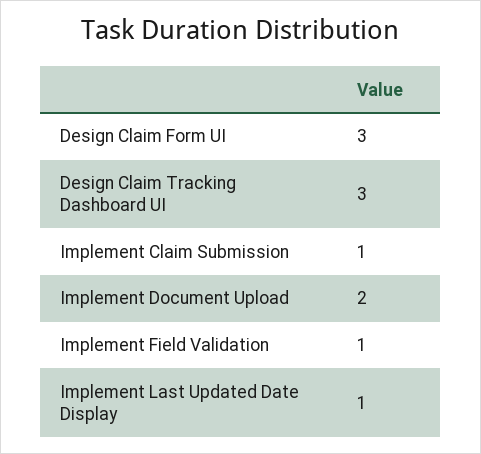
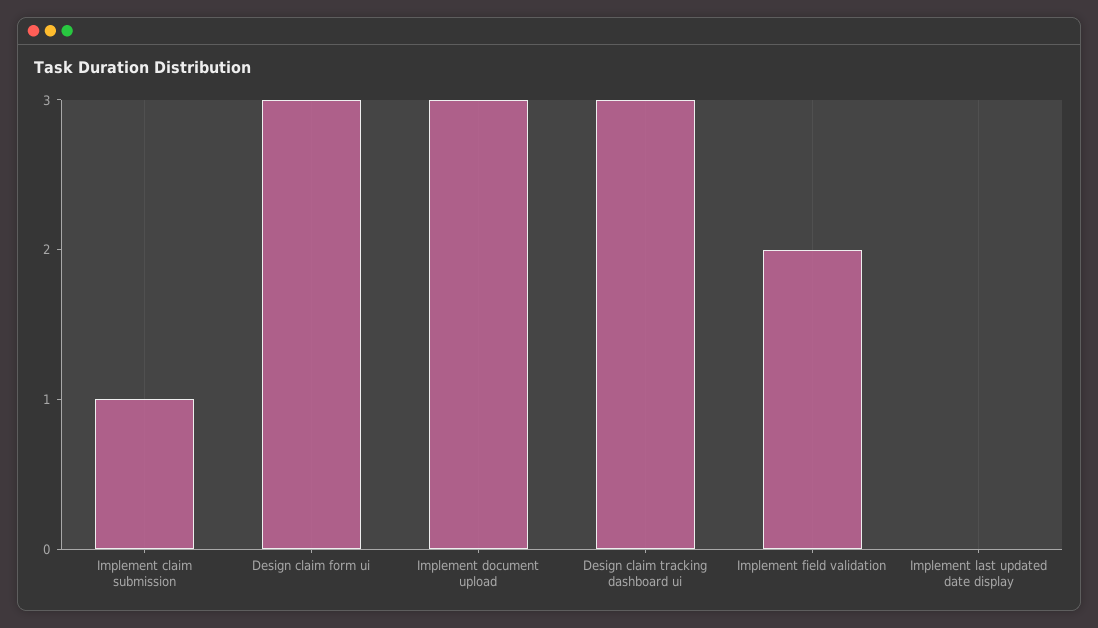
  {
    "Design Claim Form UI": 3,
    "Design Claim Tracking Dashboard UI": 3,
    "Implement Claim Submission": 1,
-   "Implement Document Upload": 2,
+   "Implement Document Upload": 3,
-   "Implement Field Validation": 1,
+   "Implement Field Validation": 2,
-   "Implement Last Updated Date Display": 1
+   "Implement Last Updated Date Display": 0
  }

